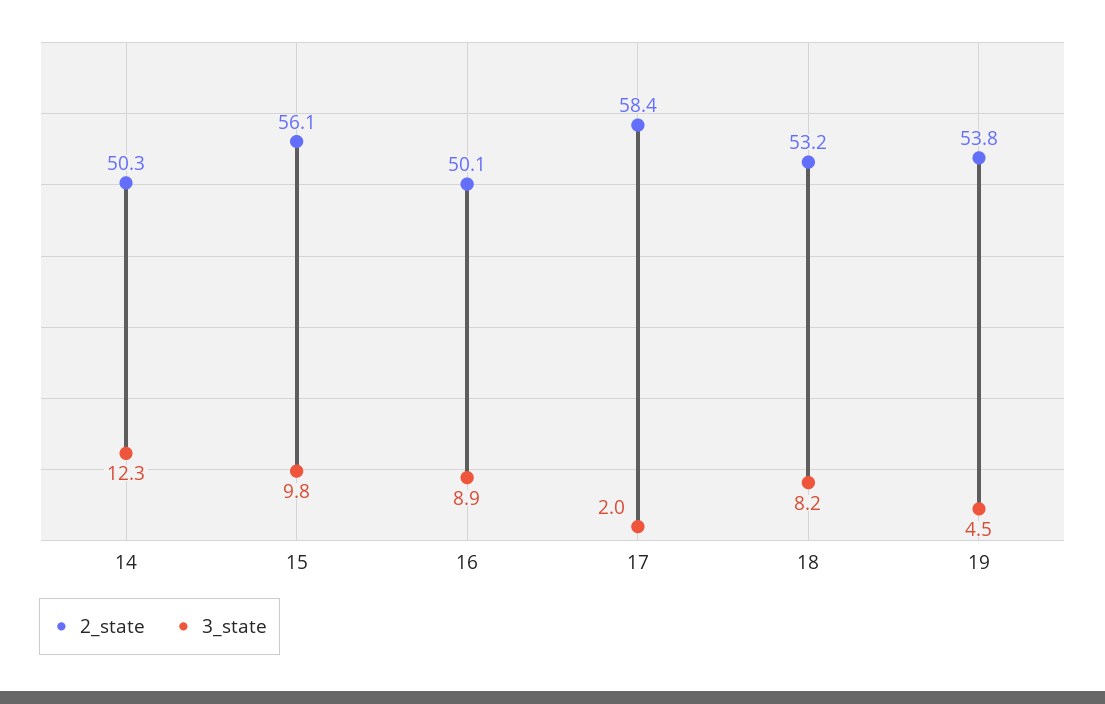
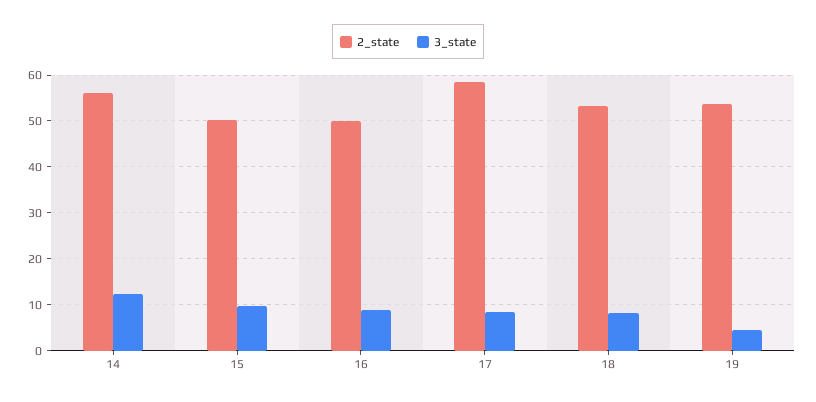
  {
    "2_state": {
-     "14": 50.3,
+     "14": 56,
-     "15": 56.1,
+     "15": 50,
      "16": 50.1,
      "17": 58.4,
      "18": 53.2,
      "19": 53.8
    },
    "3_state": {
      "14": 12.3,
      "15": 9.8,
      "16": 8.9,
-     "17": 2,
+     "17": 8,
      "18": 8.2,
      "19": 4.5
    }
  }

